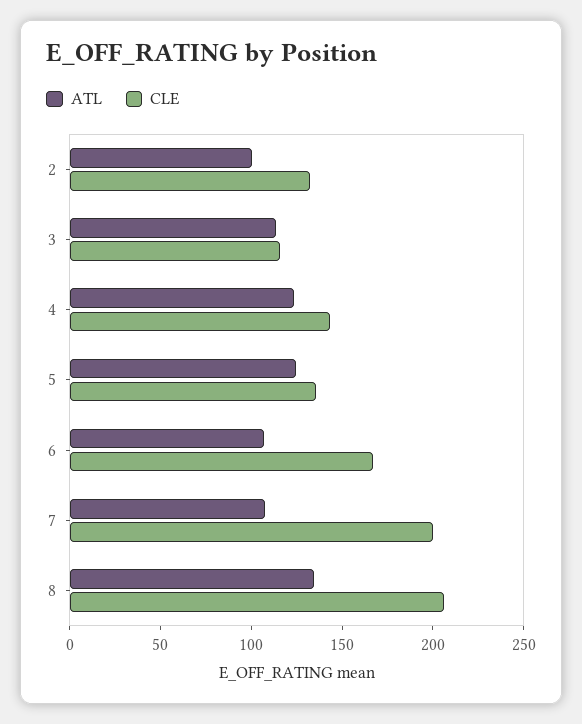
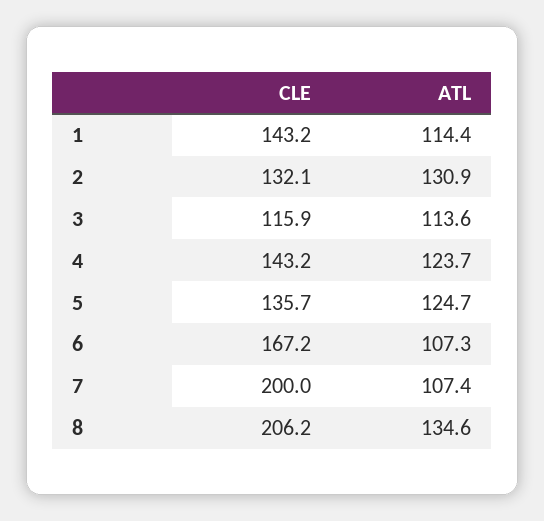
  {
    "ATL": {
-     "2": 100,
+     "2": 130.9,
      "3": 113.6,
      "4": 123.7,
      "5": 124.7,
      "6": 107.3,
      "7": 107.4,
-     "8": 134.6
+     "8": 134.6,
+     "1": 114.4
    },
    "CLE": {
      "2": 132.1,
      "3": 115.9,
      "4": 143.2,
      "5": 135.7,
      "6": 167.2,
      "7": 200,
-     "8": 206.2
+     "8": 206.2,
+     "1": 143.2
    }
  }

